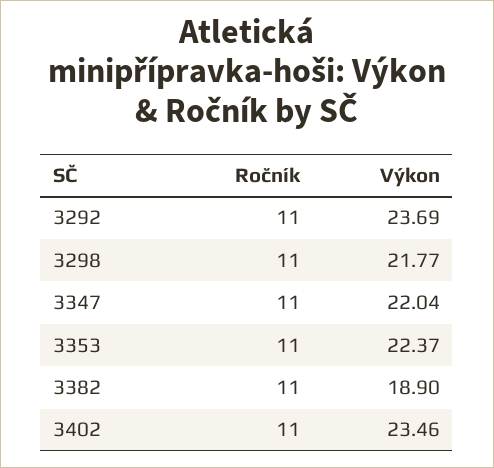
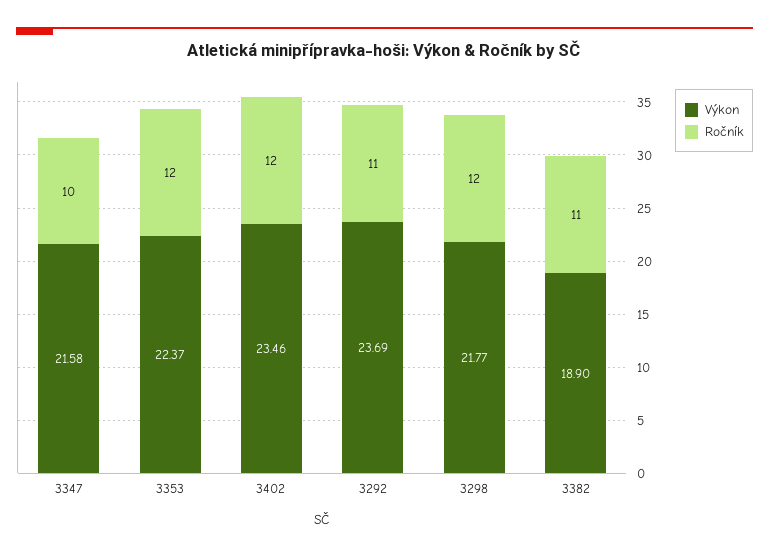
  {
    "Ročník": {
      "3292": 11,
-     "3298": 11,
+     "3298": 12,
-     "3347": 11,
+     "3347": 10,
-     "3353": 11,
+     "3353": 12,
      "3382": 11,
-     "3402": 11
+     "3402": 12
    },
    "Výkon": {
      "3292": 23.69,
      "3298": 21.77,
-     "3347": 22.04,
+     "3347": 21.58,
      "3353": 22.37,
      "3382": 18.9,
      "3402": 23.46
    }
  }

